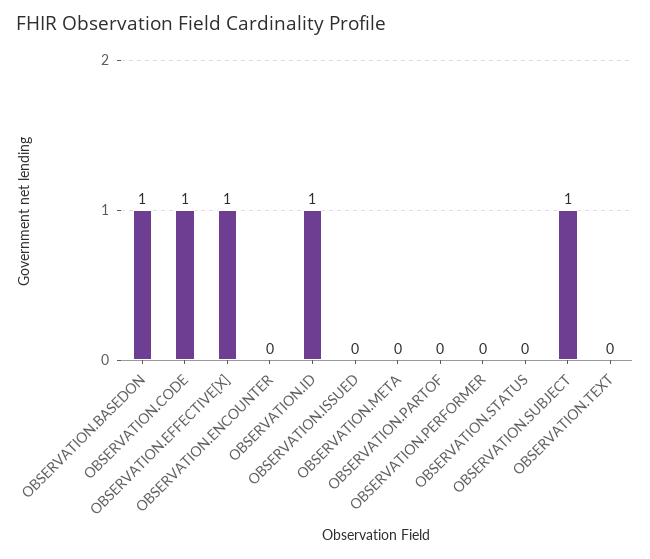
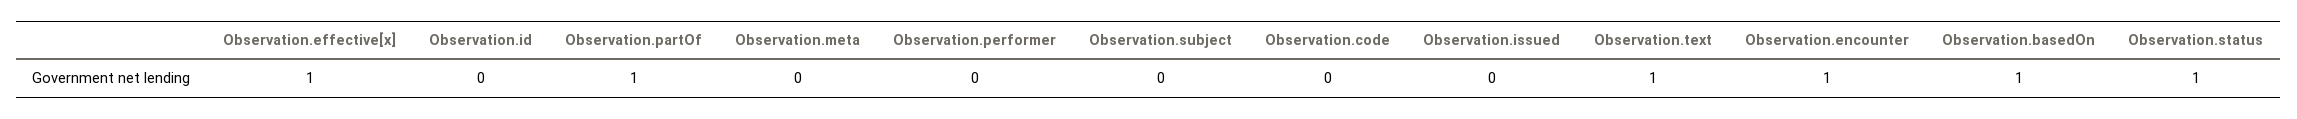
  {
    "OBSERVATION.BASEDON": 1,
-   "OBSERVATION.CODE": 1,
+   "OBSERVATION.CODE": 0,
    "OBSERVATION.EFFECTIVE[X]": 1,
-   "OBSERVATION.ENCOUNTER": 0,
+   "OBSERVATION.ENCOUNTER": 1,
-   "OBSERVATION.ID": 1,
+   "OBSERVATION.ID": 0,
    "OBSERVATION.ISSUED": 0,
    "OBSERVATION.META": 0,
-   "OBSERVATION.PARTOF": 0,
+   "OBSERVATION.PARTOF": 1,
    "OBSERVATION.PERFORMER": 0,
-   "OBSERVATION.STATUS": 0,
+   "OBSERVATION.STATUS": 1,
-   "OBSERVATION.SUBJECT": 1,
+   "OBSERVATION.SUBJECT": 0,
-   "OBSERVATION.TEXT": 0
+   "OBSERVATION.TEXT": 1
  }

